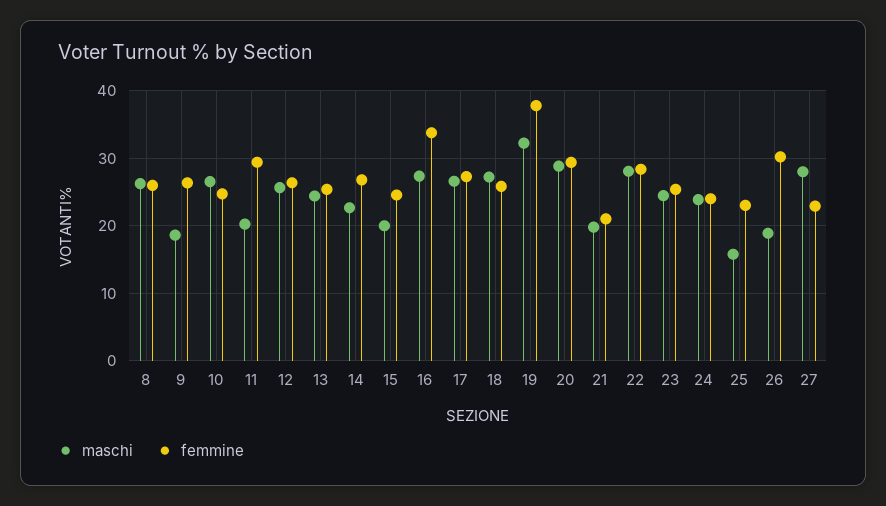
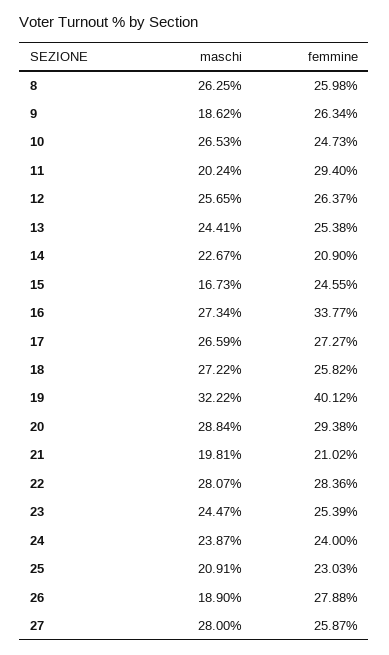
  {
    "maschi": {
      "8": 26.25,
      "9": 18.62,
      "10": 26.53,
      "11": 20.24,
      "12": 25.65,
      "13": 24.41,
      "14": 22.67,
-     "15": 20,
+     "15": 16.73,
      "16": 27.34,
      "17": 26.59,
      "18": 27.22,
      "19": 32.22,
      "20": 28.84,
      "21": 19.81,
      "22": 28.07,
      "23": 24.47,
      "24": 23.87,
-     "25": 16,
+     "25": 20.91,
      "26": 18.9,
      "27": 28
    },
    "femmine": {
      "8": 25.98,
      "9": 26.34,
      "10": 24.73,
      "11": 29.4,
      "12": 26.37,
      "13": 25.38,
-     "14": 27,
+     "14": 20.9,
      "15": 24.55,
      "16": 33.77,
      "17": 27.27,
      "18": 25.82,
-     "19": 38,
+     "19": 40.12,
      "20": 29.38,
      "21": 21.02,
      "22": 28.36,
      "23": 25.39,
      "24": 24,
      "25": 23.03,
-     "26": 30,
+     "26": 27.88,
-     "27": 23
+     "27": 25.87
    }
  }

